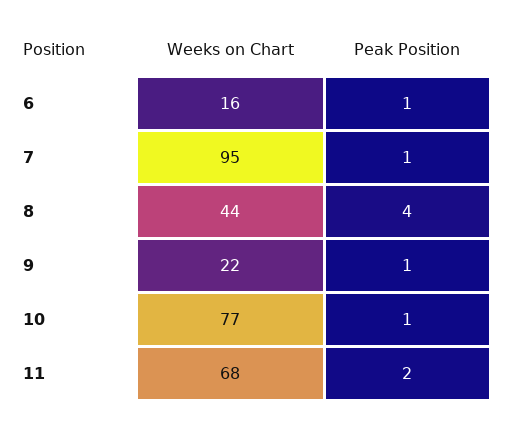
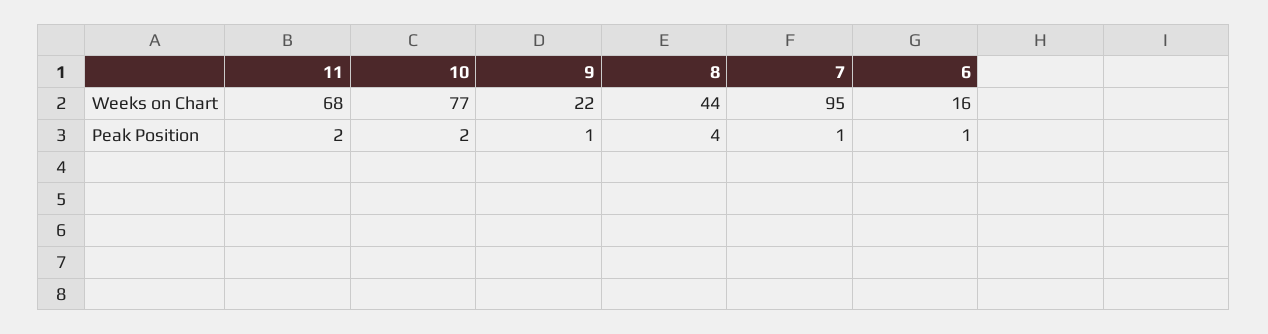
  {
    "Weeks on Chart": {
      "6": 16,
      "7": 95,
      "8": 44,
      "9": 22,
      "10": 77,
      "11": 68
    },
    "Peak Position": {
      "6": 1,
      "7": 1,
      "8": 4,
      "9": 1,
-     "10": 1,
+     "10": 2,
      "11": 2
    }
  }

